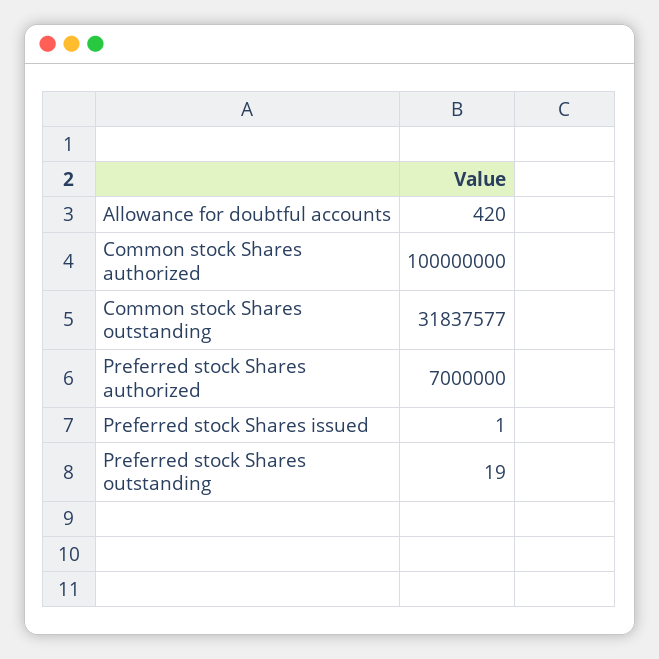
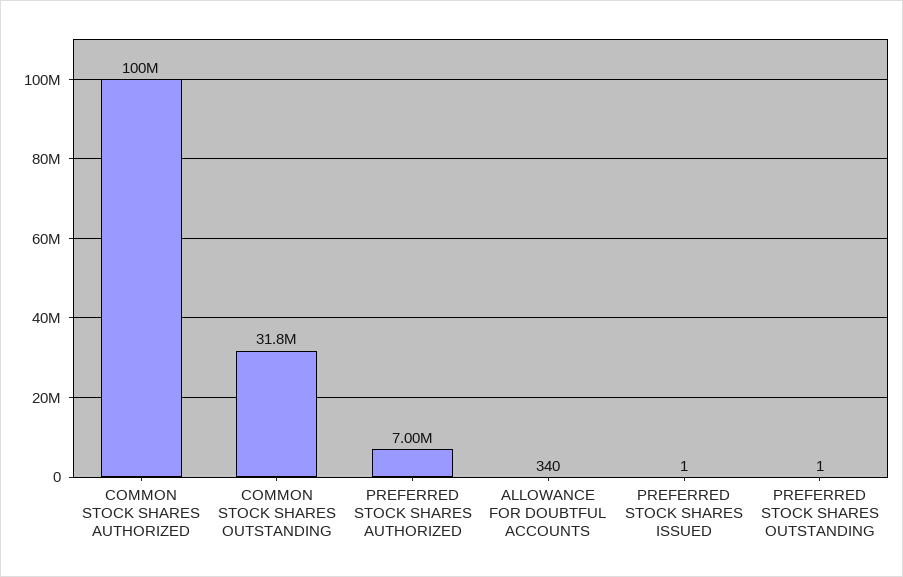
  {
-   "Allowance for doubtful accounts": 420,
+   "Allowance for doubtful accounts": 340,
    "Common stock Shares authorized": 100000000,
    "Common stock Shares outstanding": 31837577,
    "Preferred stock Shares authorized": 7000000,
    "Preferred stock Shares issued": 1,
-   "Preferred stock Shares outstanding": 19
+   "Preferred stock Shares outstanding": 1
  }

